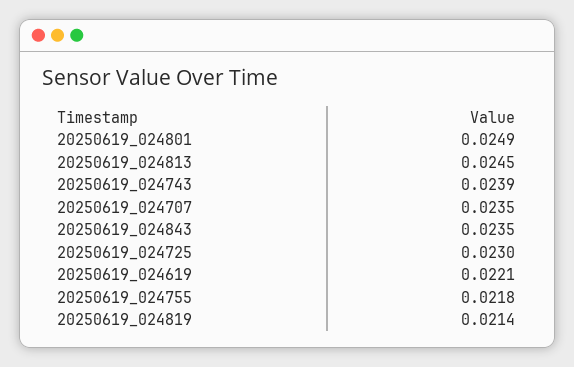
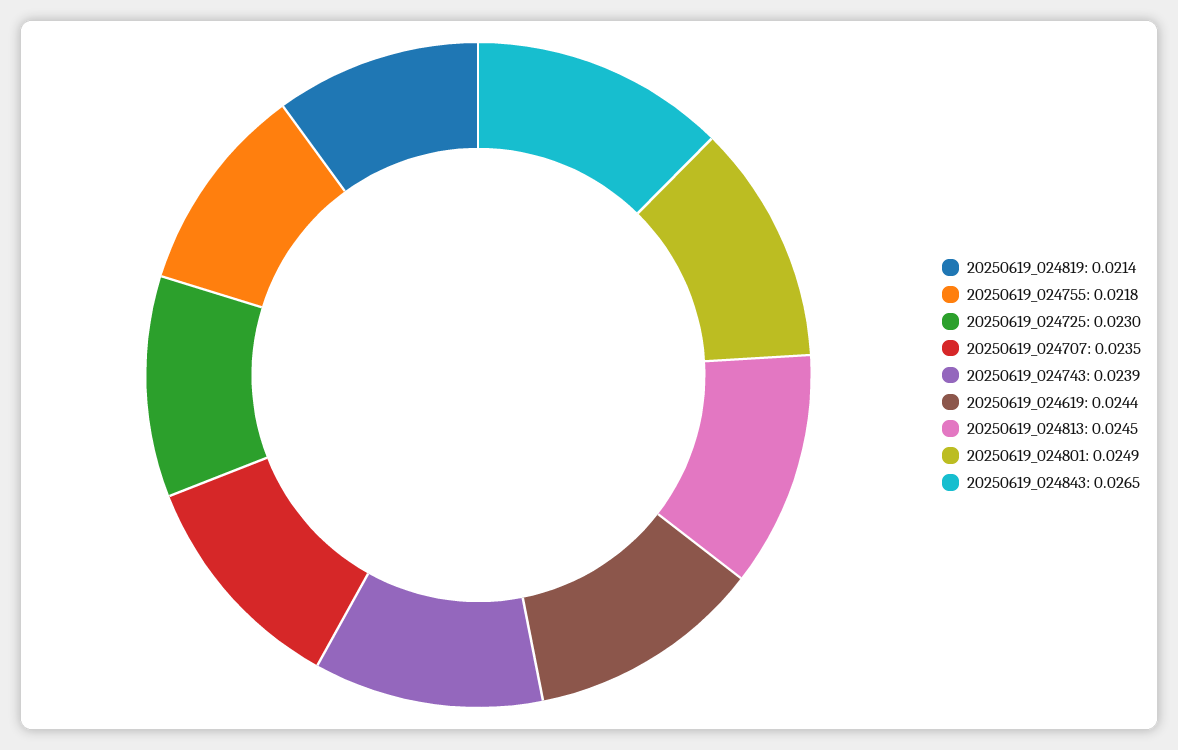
  {
    "20250619_024801": 0.0249,
    "20250619_024813": 0.0245,
    "20250619_024743": 0.0239,
    "20250619_024707": 0.0235,
-   "20250619_024843": 0.0235,
+   "20250619_024843": 0.0265,
    "20250619_024725": 0.023,
-   "20250619_024619": 0.0221,
+   "20250619_024619": 0.0244,
    "20250619_024755": 0.0218,
    "20250619_024819": 0.0214
  }

